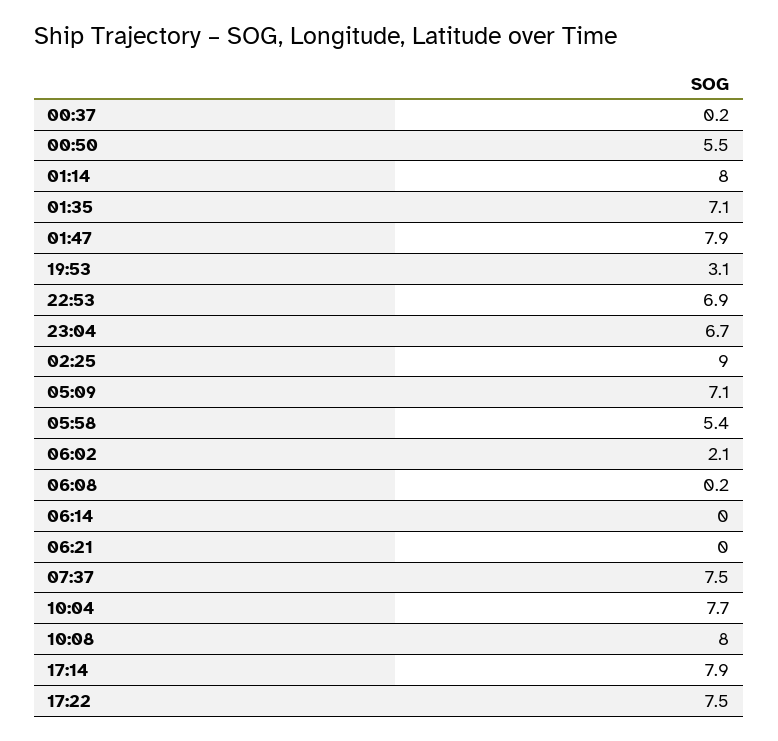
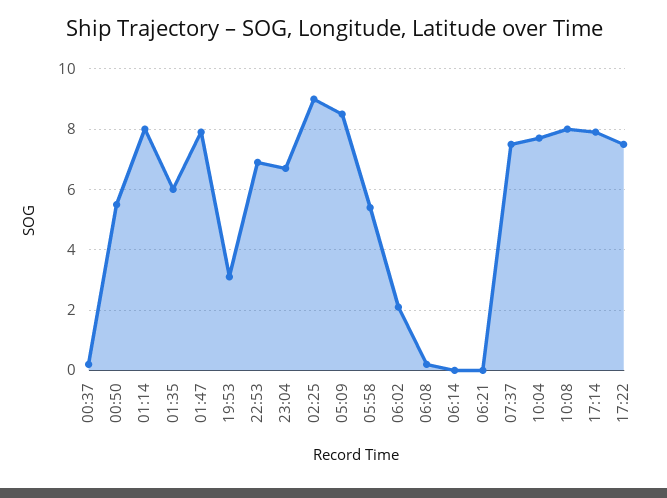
  {
    "00:37": 0.2,
    "00:50": 5.5,
    "01:14": 8,
-   "01:35": 7.1,
+   "01:35": 6,
    "01:47": 7.9,
    "19:53": 3.1,
    "22:53": 6.9,
    "23:04": 6.7,
    "02:25": 9,
-   "05:09": 7.1,
+   "05:09": 8.5,
    "05:58": 5.4,
    "06:02": 2.1,
    "06:08": 0.2,
    "06:14": 0,
    "06:21": 0,
    "07:37": 7.5,
    "10:04": 7.7,
    "10:08": 8,
    "17:14": 7.9,
    "17:22": 7.5
  }

